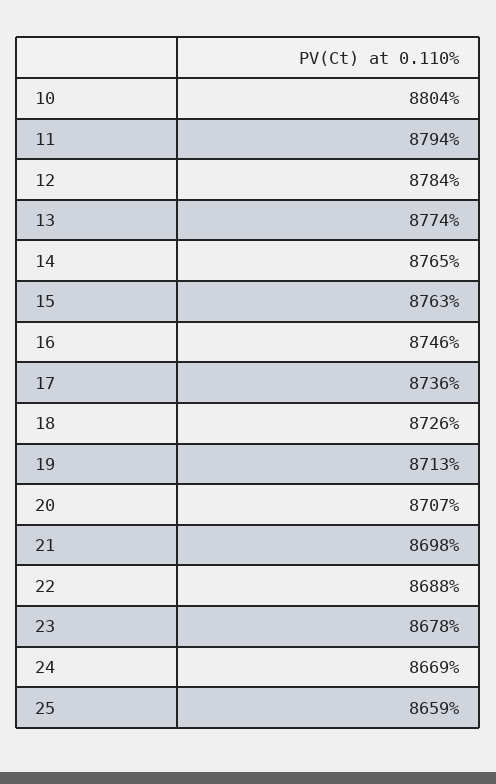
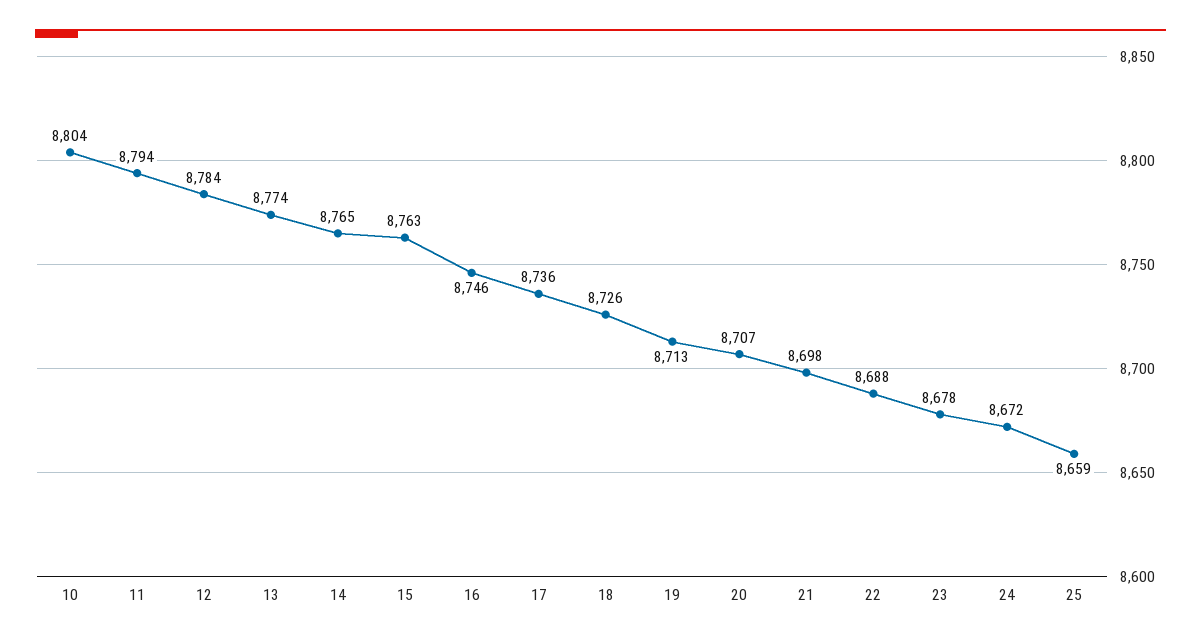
  {
    "10": 8804,
    "11": 8794,
    "12": 8784,
    "13": 8774,
    "14": 8765,
    "15": 8763,
    "16": 8746,
    "17": 8736,
    "18": 8726,
    "19": 8713,
    "20": 8707,
    "21": 8698,
    "22": 8688,
    "23": 8678,
-   "24": 8669,
+   "24": 8672,
    "25": 8659
  }

